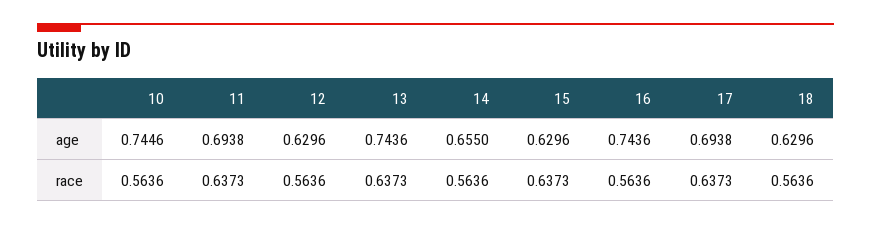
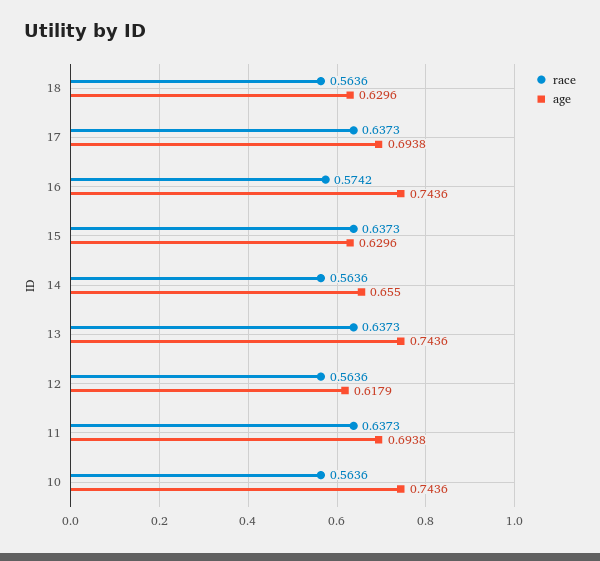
  {
    "age": {
-     "10": 0.7446,
+     "10": 0.7436,
      "11": 0.6938,
-     "12": 0.6296,
+     "12": 0.6179,
      "13": 0.7436,
      "14": 0.655,
      "15": 0.6296,
      "16": 0.7436,
      "17": 0.6938,
      "18": 0.6296
    },
    "race": {
      "10": 0.5636,
      "11": 0.6373,
      "12": 0.5636,
      "13": 0.6373,
      "14": 0.5636,
      "15": 0.6373,
-     "16": 0.5636,
+     "16": 0.5742,
      "17": 0.6373,
      "18": 0.5636
    }
  }

